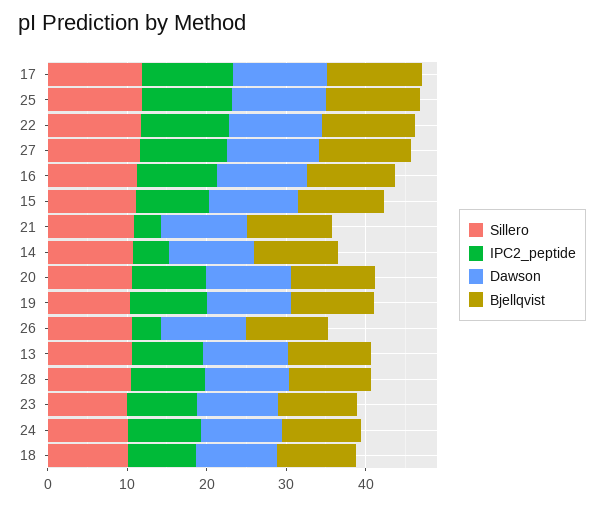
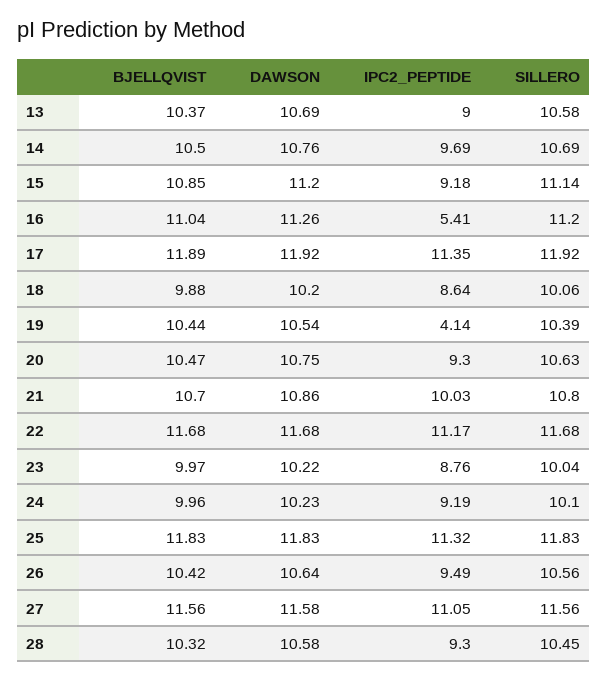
  {
    "Sillero": {
      "17": 11.92,
      "25": 11.83,
      "22": 11.68,
      "27": 11.56,
      "16": 11.2,
      "15": 11.14,
      "21": 10.8,
      "14": 10.69,
      "20": 10.63,
      "19": 10.39,
      "26": 10.56,
      "13": 10.58,
      "28": 10.45,
      "23": 10.04,
      "24": 10.1,
      "18": 10.06
    },
    "IPC2_peptide": {
      "17": 11.35,
      "25": 11.32,
      "22": 11.17,
      "27": 11.05,
-     "16": 10,
+     "16": 5.41,
      "15": 9.18,
-     "21": 4,
+     "21": 10.03,
-     "14": 4,
+     "14": 9.69,
      "20": 9.3,
-     "19": 10,
+     "19": 4.14,
-     "26": 4,
+     "26": 9.49,
      "13": 9,
      "28": 9.3,
      "23": 8.76,
      "24": 9.19,
      "18": 8.64
    },
    "Dawson": {
      "17": 11.92,
      "25": 11.83,
      "22": 11.68,
      "27": 11.58,
      "16": 11.26,
      "15": 11.2,
      "21": 10.86,
      "14": 10.76,
      "20": 10.75,
      "19": 10.54,
      "26": 10.64,
      "13": 10.69,
      "28": 10.58,
      "23": 10.22,
      "24": 10.23,
      "18": 10.2
    },
    "Bjellqvist": {
      "17": 11.89,
      "25": 11.83,
      "22": 11.68,
      "27": 11.56,
      "16": 11.04,
      "15": 10.85,
      "21": 10.7,
      "14": 10.5,
      "20": 10.47,
      "19": 10.44,
      "26": 10.42,
      "13": 10.37,
      "28": 10.32,
      "23": 9.97,
      "24": 9.96,
      "18": 9.88
    }
  }

